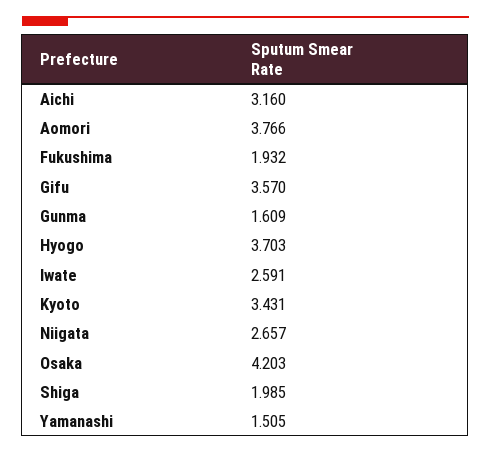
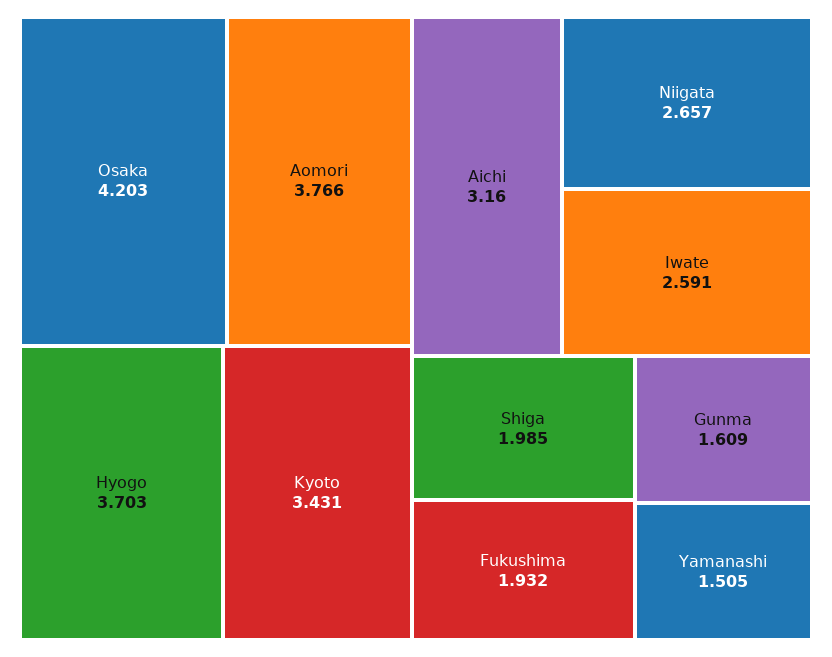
  {
    "Aichi": 3.16,
    "Aomori": 3.766,
    "Fukushima": 1.932,
-   "Gifu": 3.57,
    "Gunma": 1.609,
    "Hyogo": 3.703,
    "Iwate": 2.591,
    "Kyoto": 3.431,
    "Niigata": 2.657,
    "Osaka": 4.203,
    "Shiga": 1.985,
    "Yamanashi": 1.505
  }

